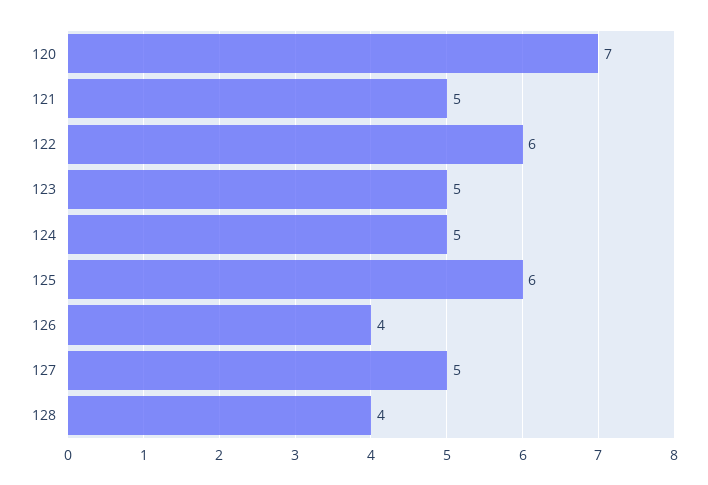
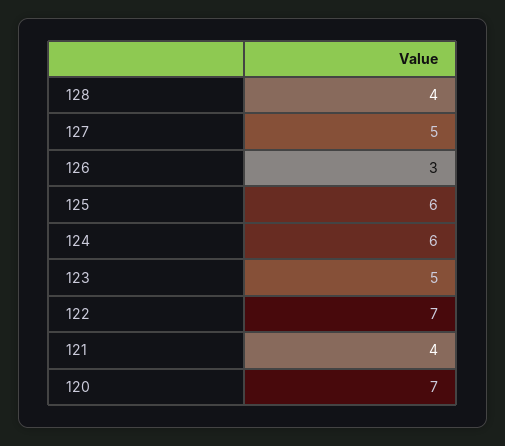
  {
    "120": 7,
-   "121": 5,
+   "121": 4,
-   "122": 6,
+   "122": 7,
    "123": 5,
-   "124": 5,
+   "124": 6,
    "125": 6,
-   "126": 4,
+   "126": 3,
    "127": 5,
    "128": 4
  }

